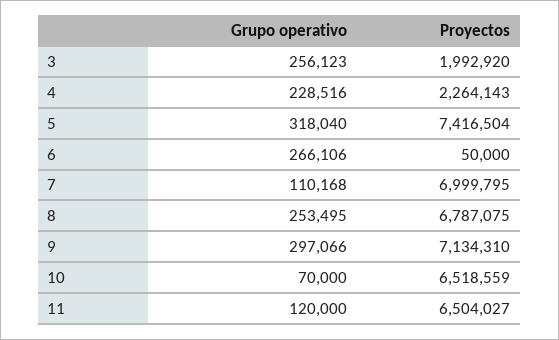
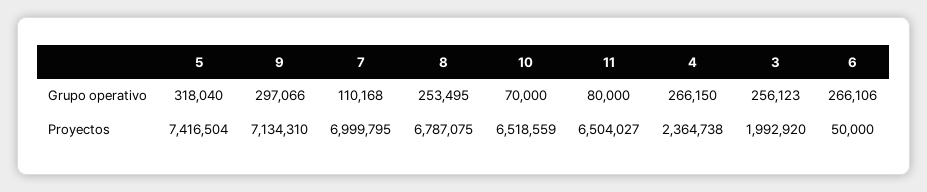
  {
    "Grupo operativo": {
      "3": 256123,
-     "4": 228516,
+     "4": 266150,
      "5": 318040,
      "6": 266106,
      "7": 110168,
      "8": 253495,
      "9": 297066,
      "10": 70000,
-     "11": 120000
+     "11": 80000
    },
    "Proyectos": {
      "3": 1992920,
-     "4": 2264143,
+     "4": 2364738,
      "5": 7416504,
      "6": 50000,
      "7": 6999795,
      "8": 6787075,
      "9": 7134310,
      "10": 6518559,
      "11": 6504027
    }
  }

